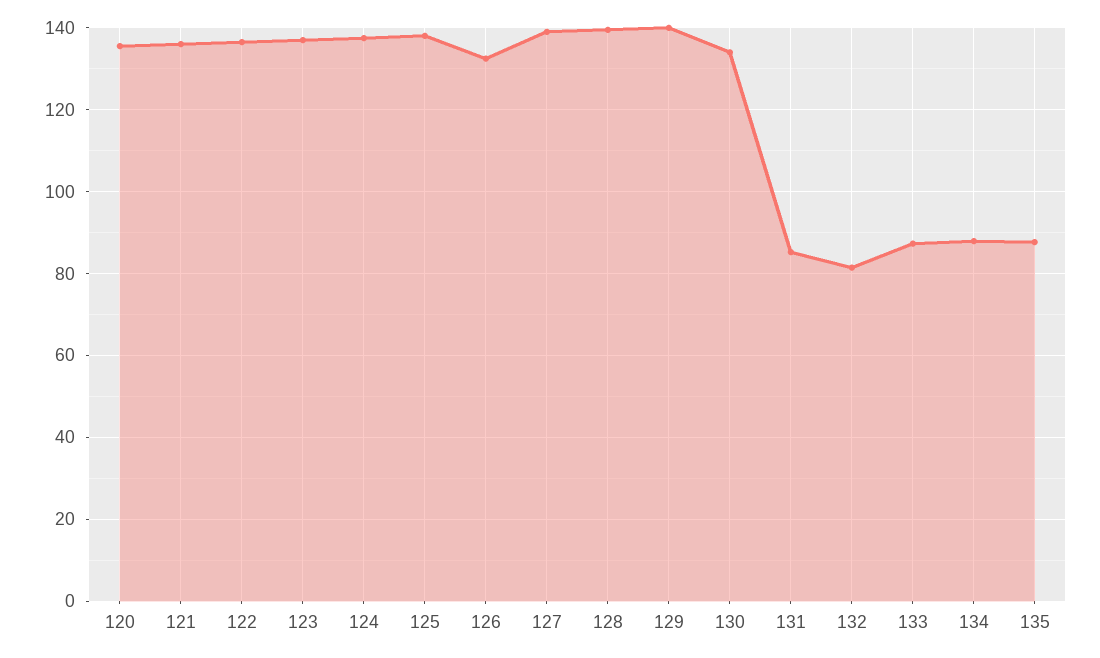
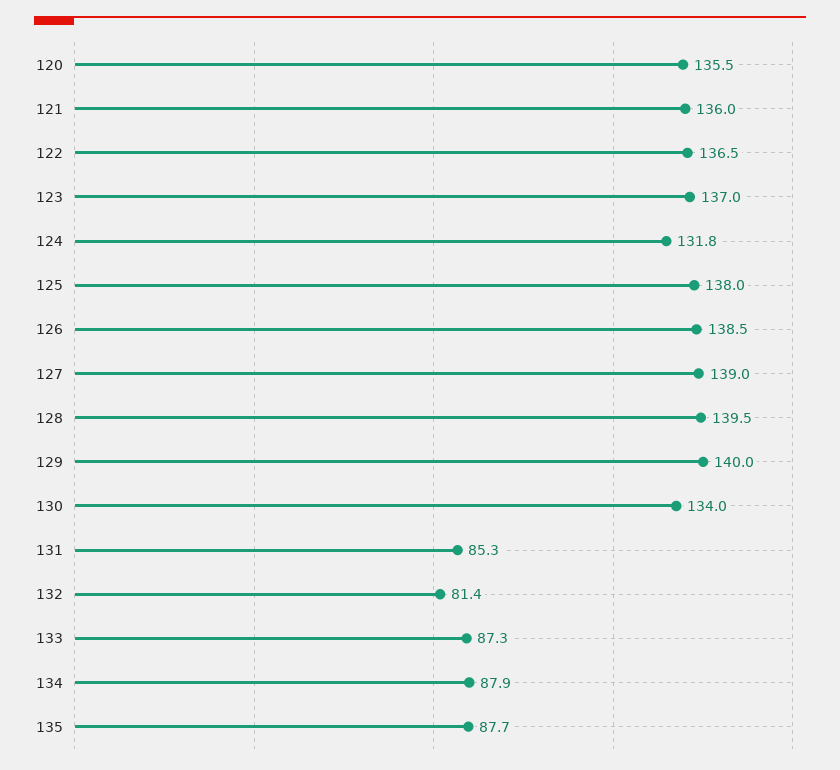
  {
    "120": 135.5,
    "121": 136,
    "122": 136.5,
    "123": 137,
-   "124": 138,
+   "124": 131.8,
    "125": 138,
-   "126": 132,
+   "126": 138.5,
    "127": 139,
    "128": 139.5,
    "129": 140,
    "130": 134,
    "131": 85.3,
    "132": 81.4,
    "133": 87.3,
    "134": 87.9,
    "135": 87.7
  }

